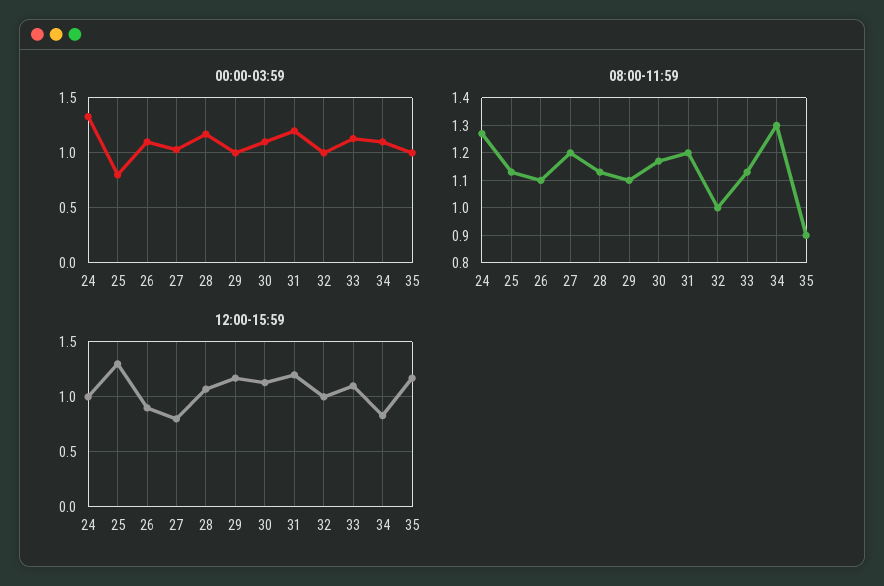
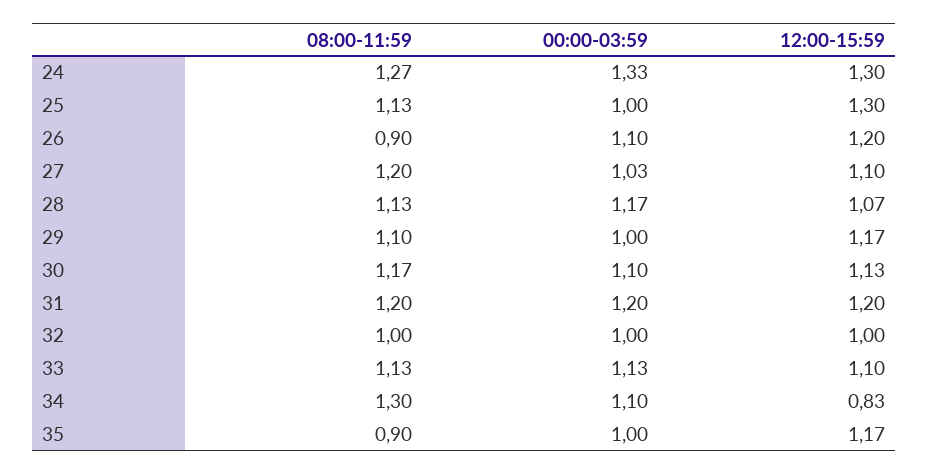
  {
    "00:00-03:59": {
      "24": 1.33,
-     "25": 0.8,
+     "25": 1,
      "26": 1.1,
      "27": 1.03,
      "28": 1.17,
      "29": 1,
      "30": 1.1,
      "31": 1.2,
      "32": 1,
      "33": 1.13,
      "34": 1.1,
      "35": 1
    },
    "08:00-11:59": {
      "24": 1.27,
      "25": 1.13,
-     "26": 1.1,
+     "26": 0.9,
      "27": 1.2,
      "28": 1.13,
      "29": 1.1,
      "30": 1.17,
      "31": 1.2,
      "32": 1,
      "33": 1.13,
      "34": 1.3,
      "35": 0.9
    },
    "12:00-15:59": {
-     "24": 1,
+     "24": 1.3,
      "25": 1.3,
-     "26": 0.9,
+     "26": 1.2,
-     "27": 0.8,
+     "27": 1.1,
      "28": 1.07,
      "29": 1.17,
      "30": 1.13,
      "31": 1.2,
      "32": 1,
      "33": 1.1,
      "34": 0.83,
      "35": 1.17
    }
  }

